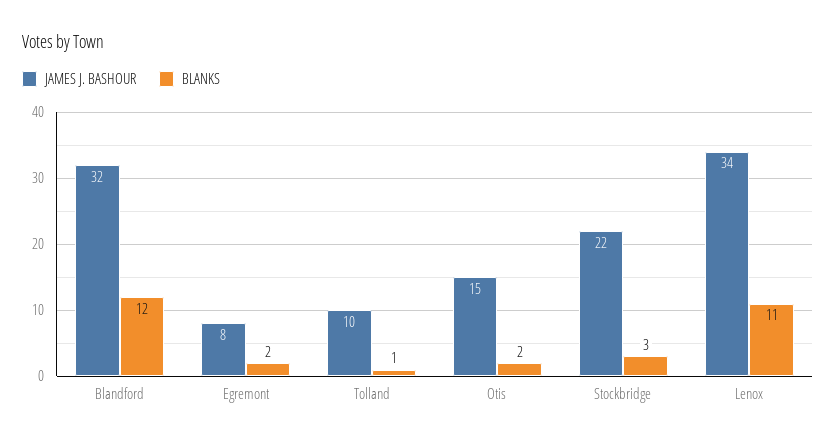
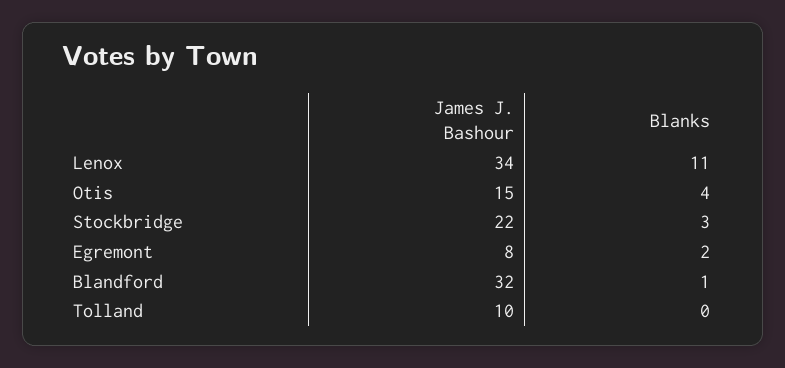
  {
    "JAMES J. BASHOUR": {
      "Blandford": 32,
      "Egremont": 8,
      "Tolland": 10,
      "Otis": 15,
      "Stockbridge": 22,
      "Lenox": 34
    },
    "BLANKS": {
-     "Blandford": 12,
+     "Blandford": 1,
      "Egremont": 2,
-     "Tolland": 1,
+     "Tolland": 0,
-     "Otis": 2,
+     "Otis": 4,
      "Stockbridge": 3,
      "Lenox": 11
    }
  }

